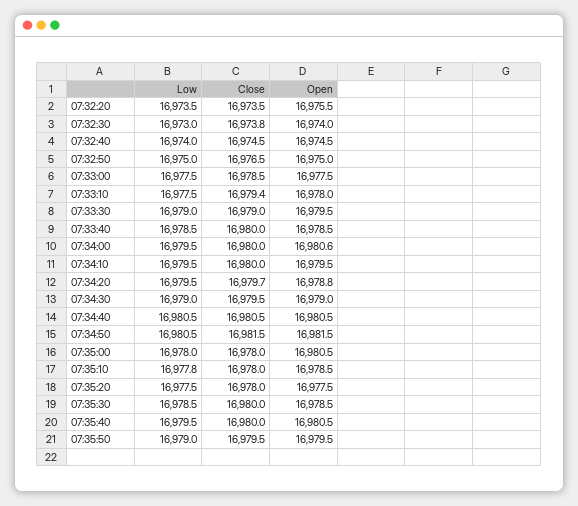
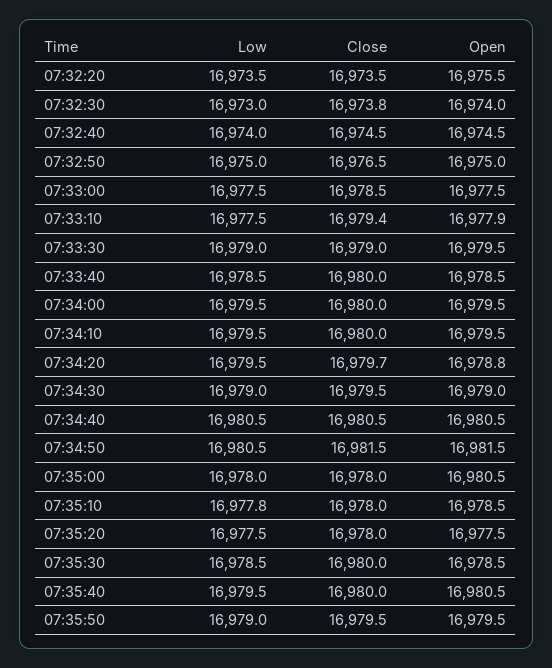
  {
    "Low": {
      "07:32:20": 16973.5,
      "07:32:30": 16973,
      "07:32:40": 16974,
      "07:32:50": 16975,
      "07:33:00": 16977.5,
      "07:33:10": 16977.5,
      "07:33:30": 16979,
      "07:33:40": 16978.5,
      "07:34:00": 16979.5,
      "07:34:10": 16979.5,
      "07:34:20": 16979.5,
      "07:34:30": 16979,
      "07:34:40": 16980.5,
      "07:34:50": 16980.5,
      "07:35:00": 16978,
      "07:35:10": 16977.8,
      "07:35:20": 16977.5,
      "07:35:30": 16978.5,
      "07:35:40": 16979.5,
      "07:35:50": 16979
    },
    "Close": {
      "07:32:20": 16973.5,
      "07:32:30": 16973.8,
      "07:32:40": 16974.5,
      "07:32:50": 16976.5,
      "07:33:00": 16978.5,
      "07:33:10": 16979.4,
      "07:33:30": 16979,
      "07:33:40": 16980,
      "07:34:00": 16980,
      "07:34:10": 16980,
      "07:34:20": 16979.7,
      "07:34:30": 16979.5,
      "07:34:40": 16980.5,
      "07:34:50": 16981.5,
      "07:35:00": 16978,
      "07:35:10": 16978,
      "07:35:20": 16978,
      "07:35:30": 16980,
      "07:35:40": 16980,
      "07:35:50": 16979.5
    },
    "Open": {
      "07:32:20": 16975.5,
      "07:32:30": 16974,
      "07:32:40": 16974.5,
      "07:32:50": 16975,
      "07:33:00": 16977.5,
-     "07:33:10": 16978,
+     "07:33:10": 16977.9,
      "07:33:30": 16979.5,
      "07:33:40": 16978.5,
-     "07:34:00": 16980.6,
+     "07:34:00": 16979.5,
      "07:34:10": 16979.5,
      "07:34:20": 16978.8,
      "07:34:30": 16979,
      "07:34:40": 16980.5,
      "07:34:50": 16981.5,
      "07:35:00": 16980.5,
      "07:35:10": 16978.5,
      "07:35:20": 16977.5,
      "07:35:30": 16978.5,
      "07:35:40": 16980.5,
      "07:35:50": 16979.5
    }
  }

